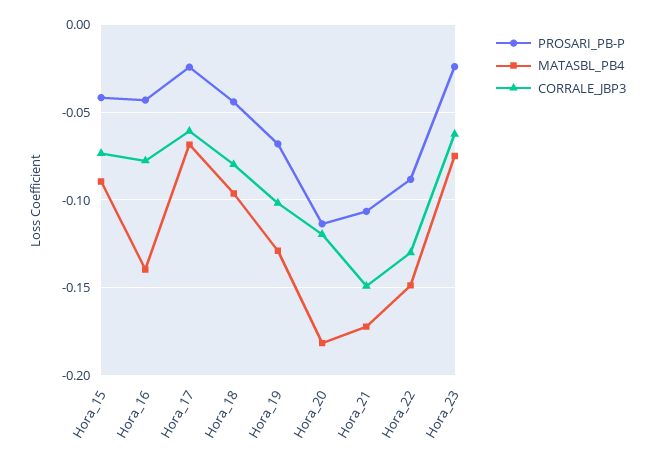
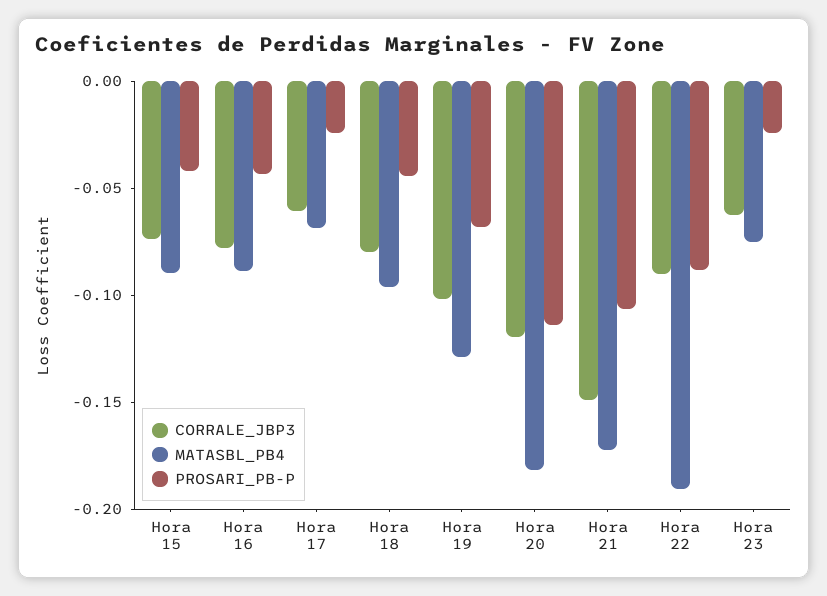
  {
    "PROSARI_PB-P": {
      "Hora_15": -0.04,
      "Hora_16": -0.045,
      "Hora_17": -0.025,
      "Hora_18": -0.045,
      "Hora_19": -0.07,
      "Hora_20": -0.115,
      "Hora_21": -0.105,
      "Hora_22": -0.09,
      "Hora_23": -0.025
    },
    "MATASBL_PB4": {
      "Hora_15": -0.09,
-     "Hora_16": -0.14,
+     "Hora_16": -0.09,
      "Hora_17": -0.07,
      "Hora_18": -0.095,
      "Hora_19": -0.13,
      "Hora_20": -0.18,
      "Hora_21": -0.17,
-     "Hora_22": -0.15,
+     "Hora_22": -0.19,
      "Hora_23": -0.075
    },
    "CORRALE_JBP3": {
      "Hora_15": -0.075,
      "Hora_16": -0.08,
      "Hora_17": -0.06,
      "Hora_18": -0.08,
      "Hora_19": -0.1,
      "Hora_20": -0.12,
      "Hora_21": -0.15,
-     "Hora_22": -0.13,
+     "Hora_22": -0.09,
      "Hora_23": -0.065
    }
  }

